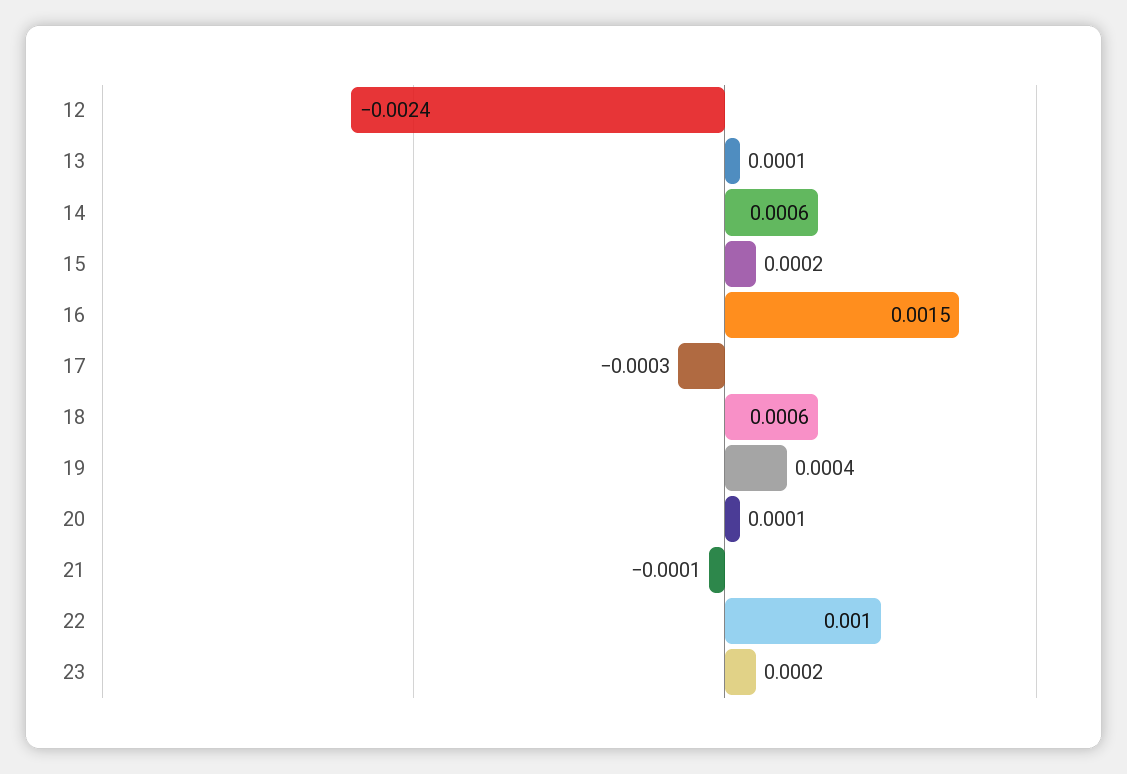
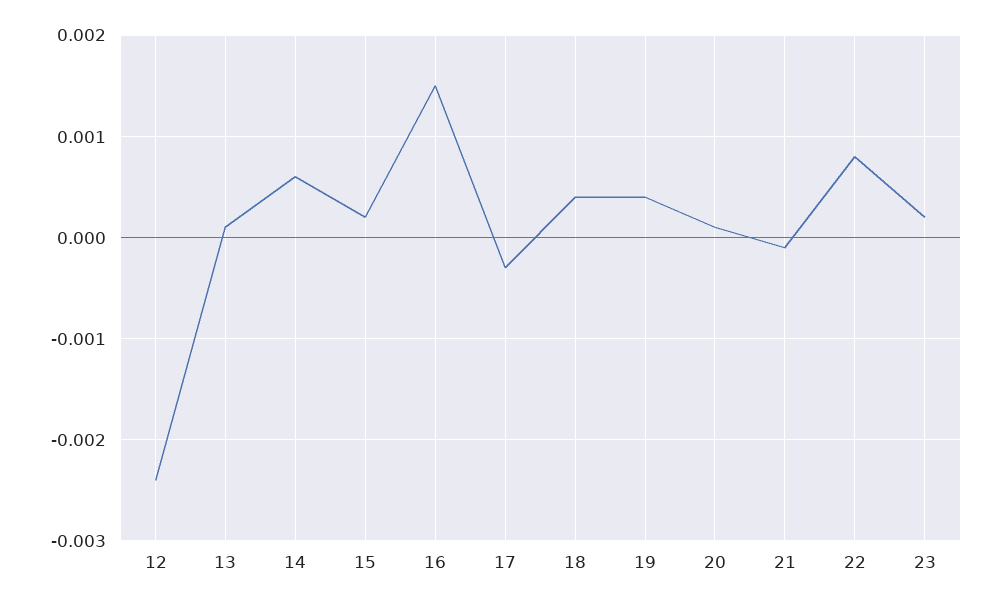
  {
    "12": -0.0024,
    "13": 0.0001,
    "14": 0.0006,
    "15": 0.0002,
    "16": 0.0015,
    "17": -0.0003,
-   "18": 0.0006,
+   "18": 0.0004,
    "19": 0.0004,
    "20": 0.0001,
    "21": -0.0001,
-   "22": 0.001,
+   "22": 0.0008,
    "23": 0.0002
  }

